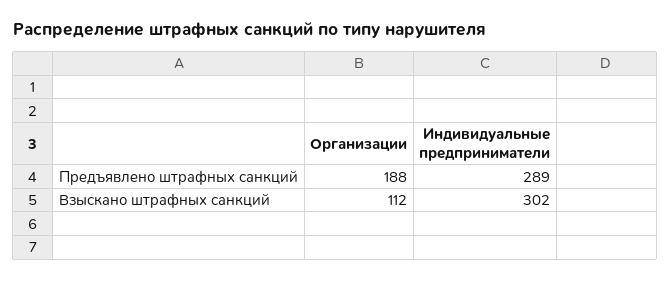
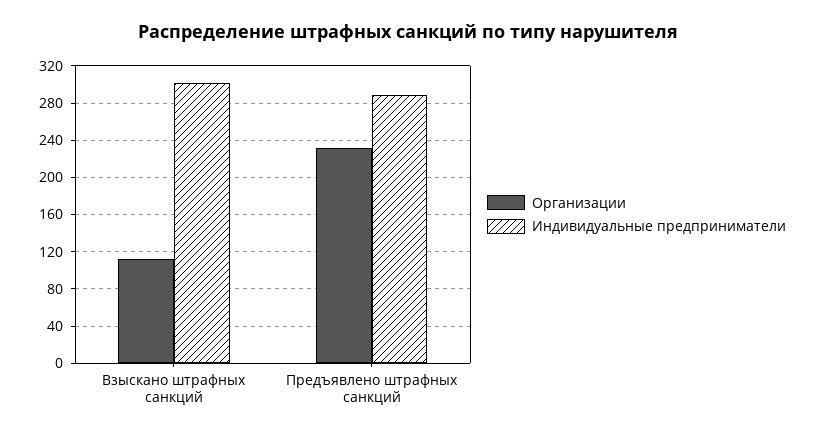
  {
    "Организации": {
-     "Предъявлено штрафных санкций": 188,
+     "Предъявлено штрафных санкций": 230,
      "Взыскано штрафных санкций": 112
    },
    "Индивидуальные предприниматели": {
      "Предъявлено штрафных санкций": 289,
      "Взыскано штрафных санкций": 302
    }
  }

